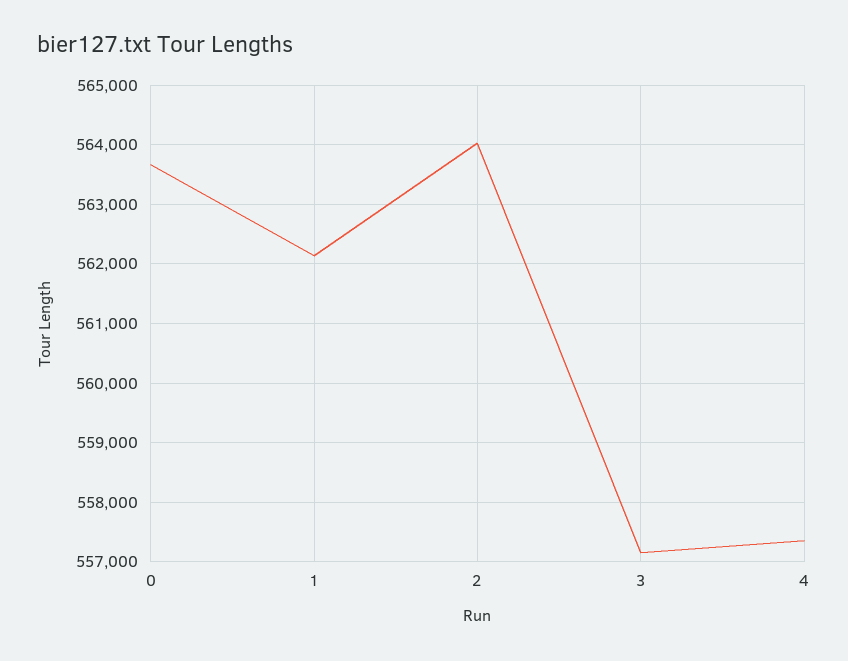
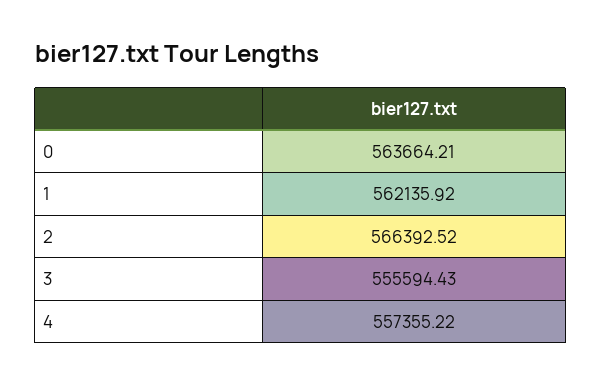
  {
    "0": 563664.21,
    "1": 562135.92,
-   "2": 564000,
+   "2": 566392.52,
-   "3": 557200,
+   "3": 555594.43,
    "4": 557355.22
  }

